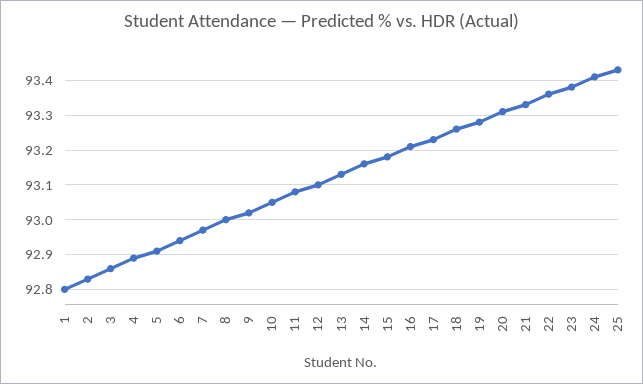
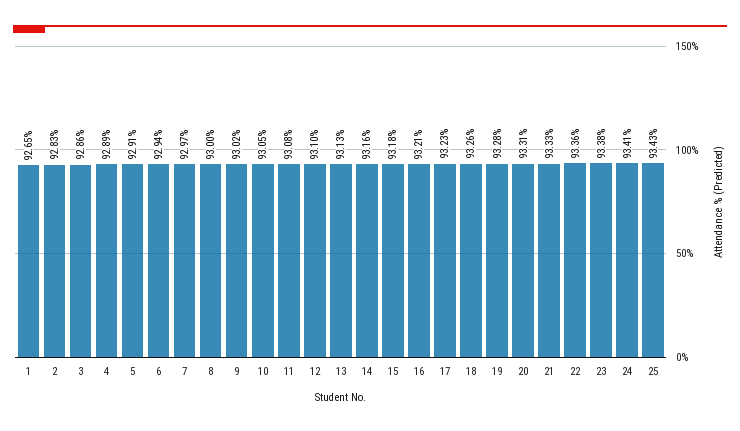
  {
-   "1": 92.8,
+   "1": 92.65,
    "2": 92.83,
    "3": 92.86,
    "4": 92.89,
    "5": 92.91,
    "6": 92.94,
    "7": 92.97,
    "8": 93,
    "9": 93.02,
    "10": 93.05,
    "11": 93.08,
    "12": 93.1,
    "13": 93.13,
    "14": 93.16,
    "15": 93.18,
    "16": 93.21,
    "17": 93.23,
    "18": 93.26,
    "19": 93.28,
    "20": 93.31,
    "21": 93.33,
    "22": 93.36,
    "23": 93.38,
    "24": 93.41,
    "25": 93.43
  }

